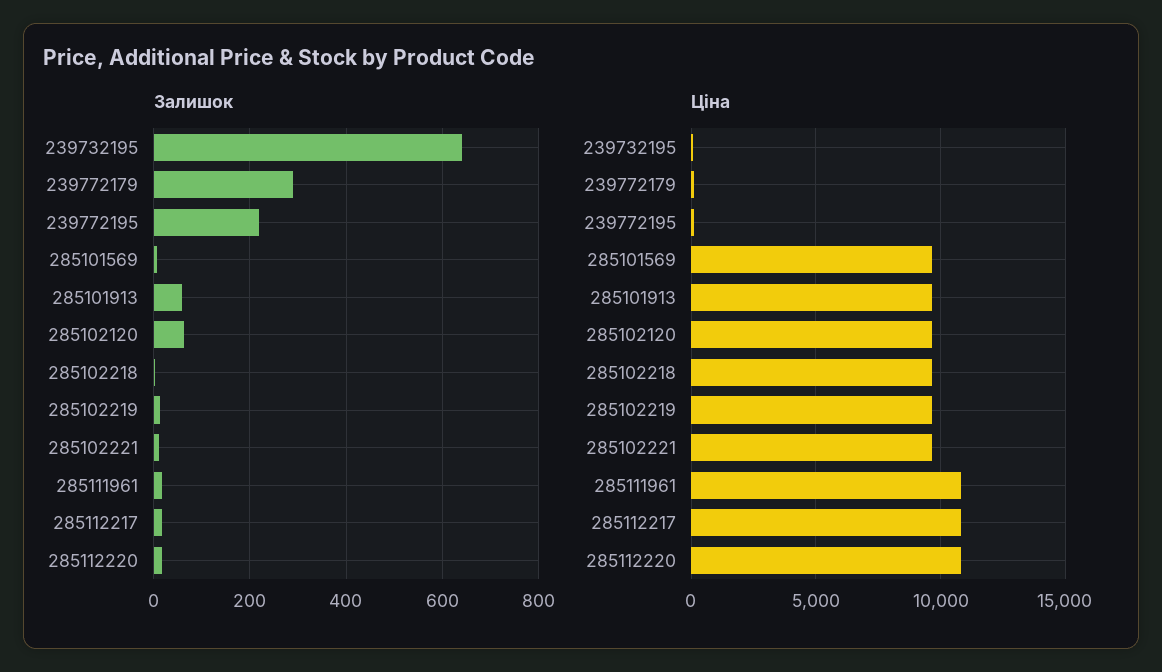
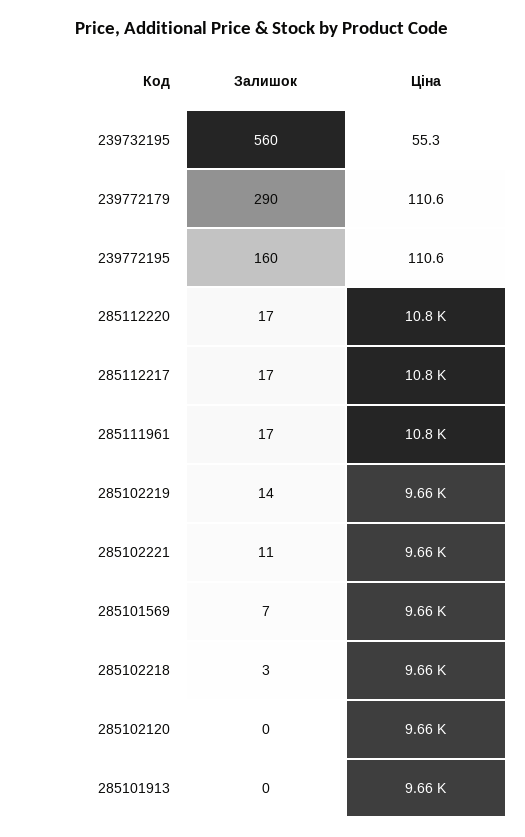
  {
    "Залишок": {
-     "239732195": 640,
+     "239732195": 560,
      "239772179": 290,
-     "239772195": 220,
+     "239772195": 160,
      "285101569": 7,
-     "285101913": 60,
+     "285101913": 0,
-     "285102120": 60,
+     "285102120": 0,
      "285102218": 3,
      "285102219": 14,
      "285102221": 11,
      "285111961": 17,
      "285112217": 17,
      "285112220": 17
    },
    "Ціна": {
      "239732195": 55.3,
      "239772179": 110.6,
      "239772195": 110.6,
      "285101569": 9660,
      "285101913": 9660,
      "285102120": 9660,
      "285102218": 9660,
      "285102219": 9660,
      "285102221": 9660,
      "285111961": 10800,
      "285112217": 10800,
      "285112220": 10800
    }
  }

